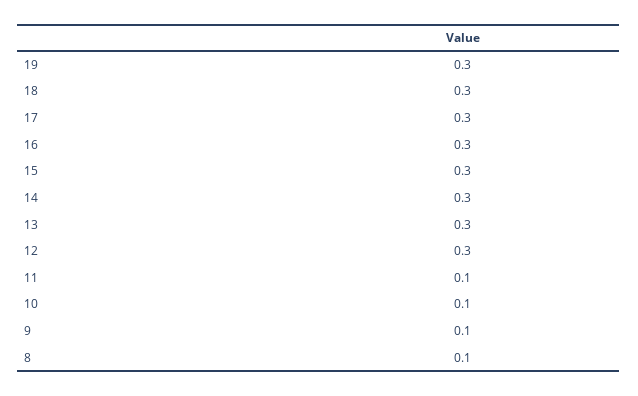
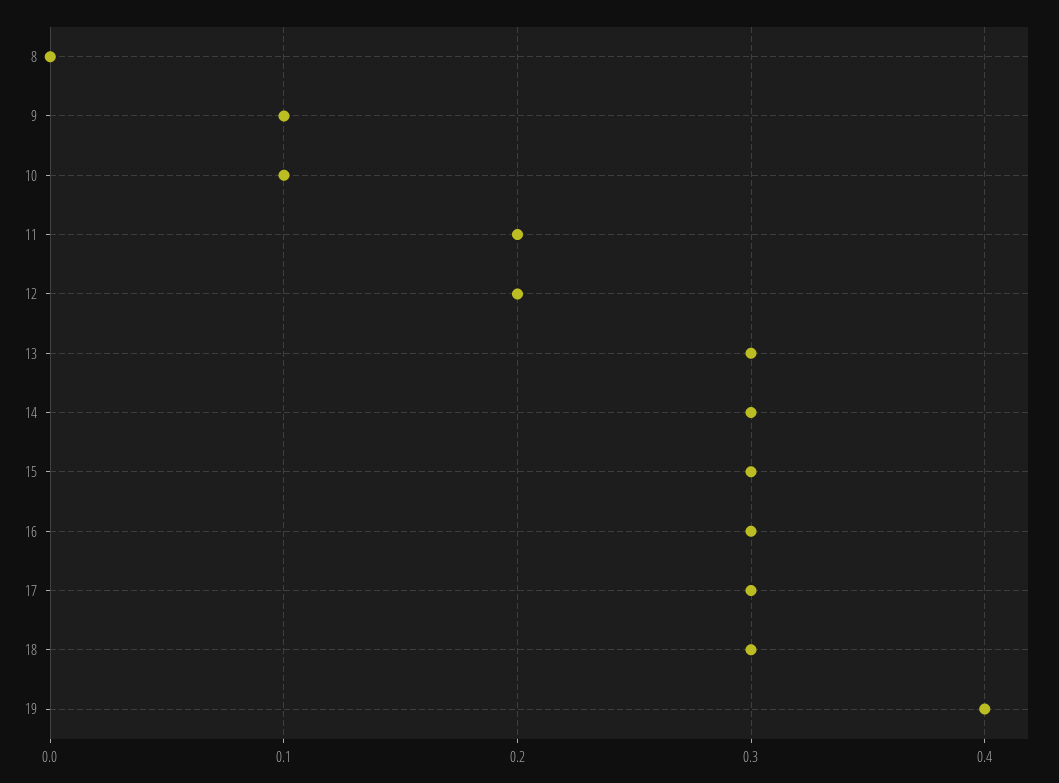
  {
-   "19": 0.3,
+   "19": 0.4,
    "18": 0.3,
    "17": 0.3,
    "16": 0.3,
    "15": 0.3,
    "14": 0.3,
    "13": 0.3,
-   "12": 0.3,
+   "12": 0.2,
-   "11": 0.1,
+   "11": 0.2,
    "10": 0.1,
    "9": 0.1,
-   "8": 0.1
+   "8": 0
  }

